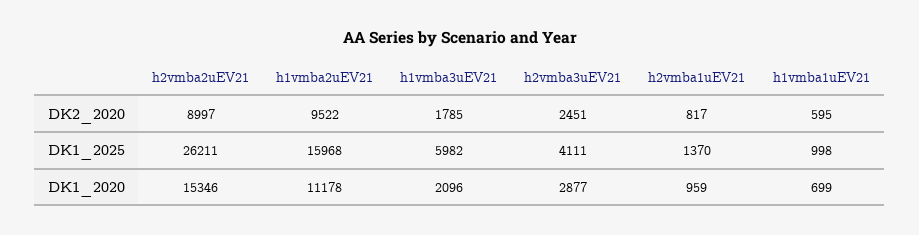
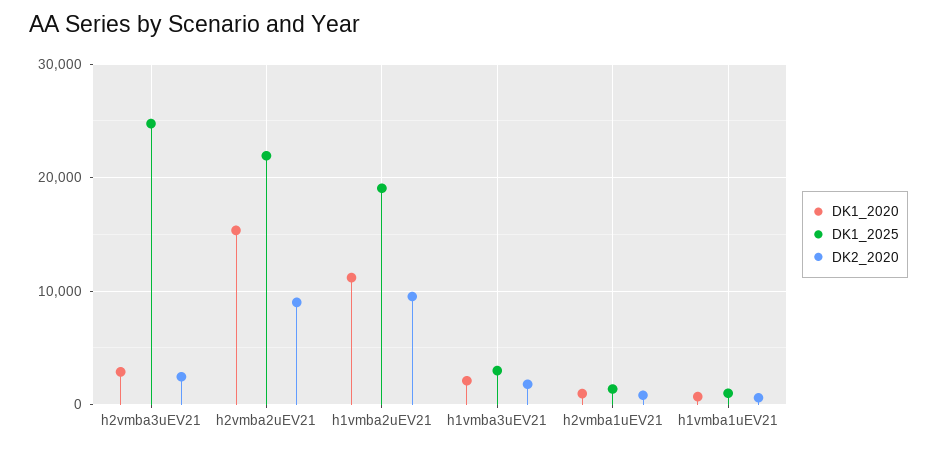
  {
    "DK2_2020": {
      "h2vmba2uEV21": 8997,
      "h1vmba2uEV21": 9522,
      "h1vmba3uEV21": 1785,
      "h2vmba3uEV21": 2451,
      "h2vmba1uEV21": 817,
      "h1vmba1uEV21": 595
    },
    "DK1_2025": {
-     "h2vmba2uEV21": 26211,
+     "h2vmba2uEV21": 22000,
-     "h1vmba2uEV21": 15968,
+     "h1vmba2uEV21": 19000,
-     "h1vmba3uEV21": 5982,
+     "h1vmba3uEV21": 3000,
-     "h2vmba3uEV21": 4111,
+     "h2vmba3uEV21": 25000,
      "h2vmba1uEV21": 1370,
      "h1vmba1uEV21": 998
    },
    "DK1_2020": {
      "h2vmba2uEV21": 15346,
      "h1vmba2uEV21": 11178,
      "h1vmba3uEV21": 2096,
      "h2vmba3uEV21": 2877,
      "h2vmba1uEV21": 959,
      "h1vmba1uEV21": 699
    }
  }

